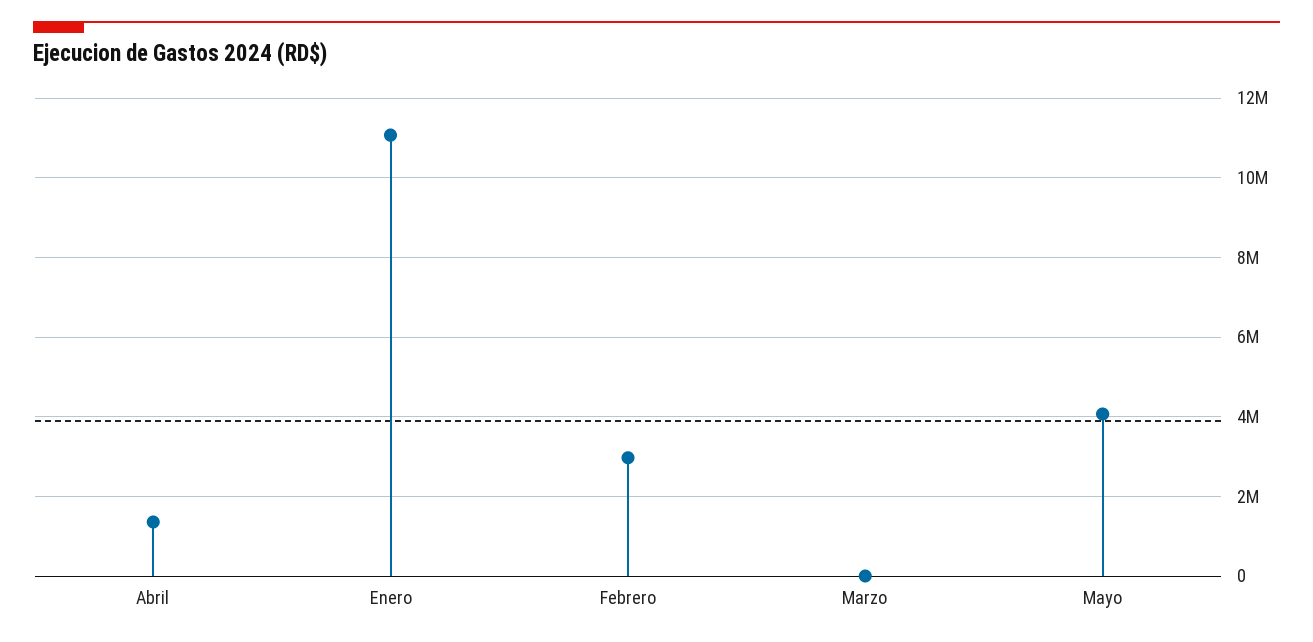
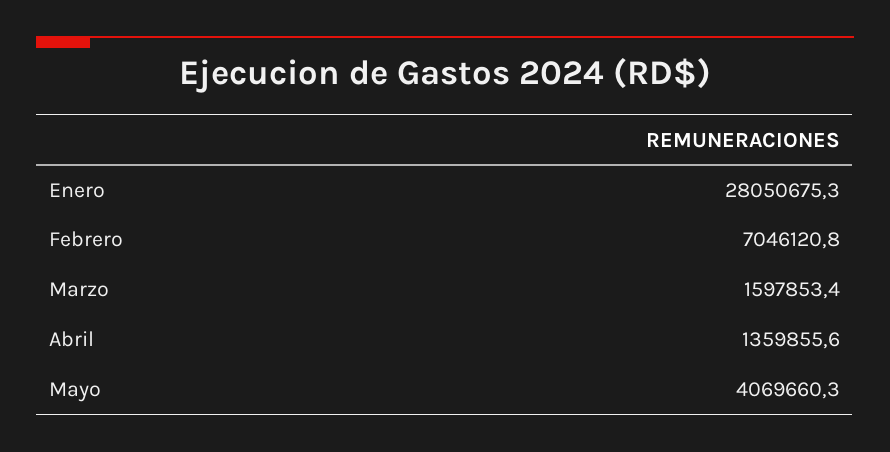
  {
    "Abril": 1359855.6,
-   "Enero": 11000000,
+   "Enero": 28050675.3,
-   "Febrero": 3000000,
+   "Febrero": 7046120.8,
-   "Marzo": 0,
+   "Marzo": 1597853.4,
    "Mayo": 4069660.3
  }

